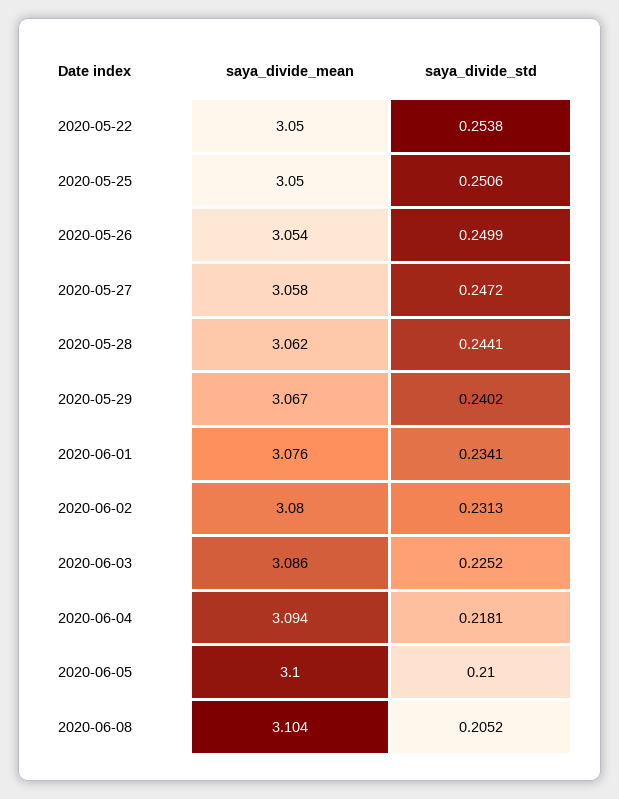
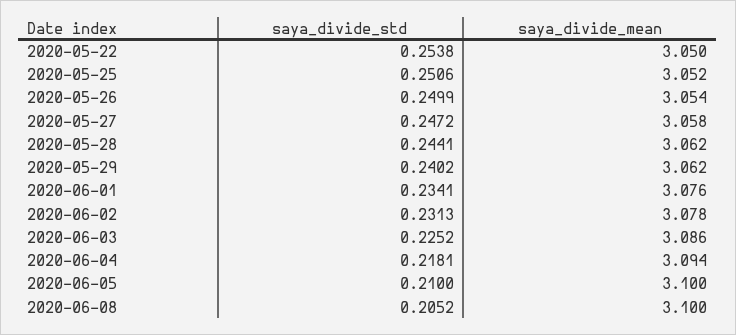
  {
    "saya_divide_mean": {
      "2020-05-22": 3.05,
-     "2020-05-25": 3.05,
+     "2020-05-25": 3.052,
      "2020-05-26": 3.054,
      "2020-05-27": 3.058,
      "2020-05-28": 3.062,
-     "2020-05-29": 3.067,
+     "2020-05-29": 3.062,
      "2020-06-01": 3.076,
-     "2020-06-02": 3.08,
+     "2020-06-02": 3.078,
      "2020-06-03": 3.086,
      "2020-06-04": 3.094,
      "2020-06-05": 3.1,
-     "2020-06-08": 3.104
+     "2020-06-08": 3.1
    },
    "saya_divide_std": {
      "2020-05-22": 0.2538,
      "2020-05-25": 0.2506,
      "2020-05-26": 0.2499,
      "2020-05-27": 0.2472,
      "2020-05-28": 0.2441,
      "2020-05-29": 0.2402,
      "2020-06-01": 0.2341,
      "2020-06-02": 0.2313,
      "2020-06-03": 0.2252,
      "2020-06-04": 0.2181,
      "2020-06-05": 0.21,
      "2020-06-08": 0.2052
    }
  }

